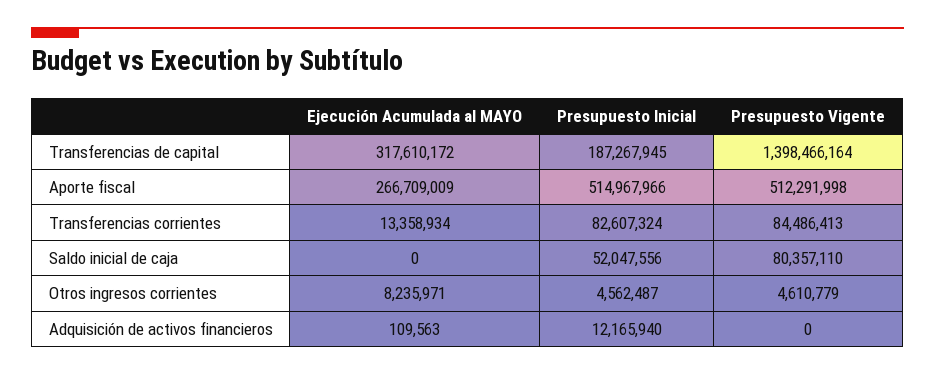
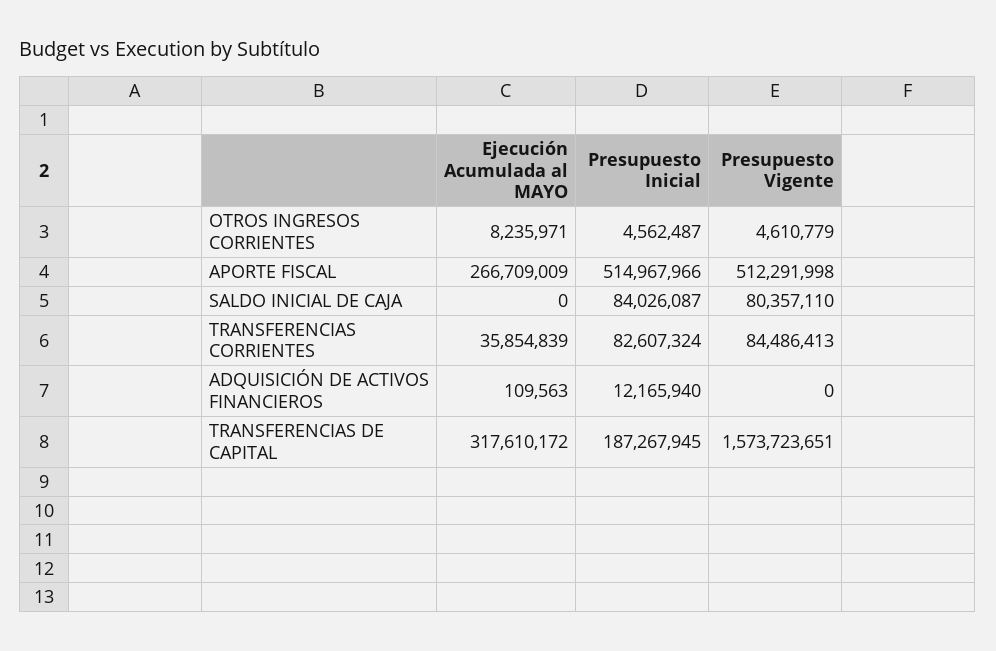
  {
    "Ejecución Acumulada al MAYO": {
      "Transferencias de capital": 317610172,
      "Aporte fiscal": 266709009,
-     "Transferencias corrientes": 13358934,
+     "Transferencias corrientes": 35854839,
      "Saldo inicial de caja": 0,
      "Otros ingresos corrientes": 8235971,
      "Adquisición de activos financieros": 109563
    },
    "Presupuesto Inicial": {
      "Transferencias de capital": 187267945,
      "Aporte fiscal": 514967966,
      "Transferencias corrientes": 82607324,
-     "Saldo inicial de caja": 52047556,
+     "Saldo inicial de caja": 84026087,
      "Otros ingresos corrientes": 4562487,
      "Adquisición de activos financieros": 12165940
    },
    "Presupuesto Vigente": {
-     "Transferencias de capital": 1398466164,
+     "Transferencias de capital": 1573723651,
      "Aporte fiscal": 512291998,
      "Transferencias corrientes": 84486413,
      "Saldo inicial de caja": 80357110,
      "Otros ingresos corrientes": 4610779,
      "Adquisición de activos financieros": 0
    }
  }

